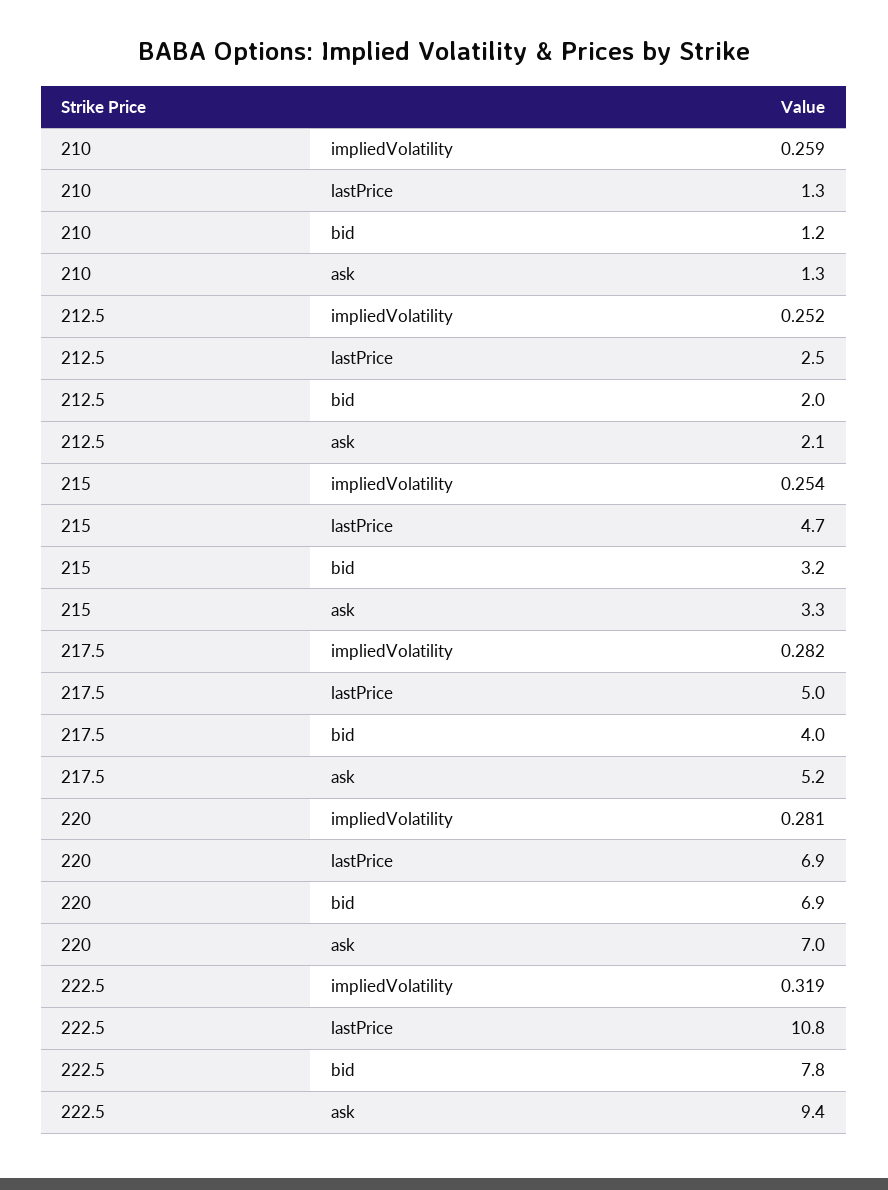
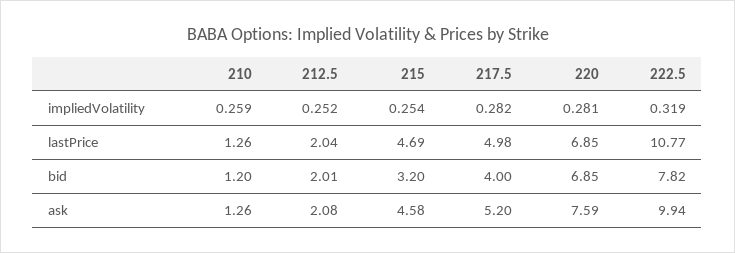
  {
    "210": {
      "impliedVolatility": 0.259,
      "lastPrice": 1.26,
      "bid": 1.2,
      "ask": 1.26
    },
    "212.5": {
      "impliedVolatility": 0.252,
-     "lastPrice": 2.5,
+     "lastPrice": 2.04,
      "bid": 2.01,
      "ask": 2.08
    },
    "215": {
      "impliedVolatility": 0.254,
      "lastPrice": 4.69,
      "bid": 3.2,
-     "ask": 3.3
+     "ask": 4.58
    },
    "217.5": {
      "impliedVolatility": 0.282,
      "lastPrice": 4.98,
      "bid": 4,
      "ask": 5.2
    },
    "220": {
      "impliedVolatility": 0.281,
      "lastPrice": 6.85,
      "bid": 6.85,
-     "ask": 7
+     "ask": 7.59
    },
    "222.5": {
      "impliedVolatility": 0.319,
      "lastPrice": 10.77,
      "bid": 7.82,
-     "ask": 9.4
+     "ask": 9.94
    }
  }

